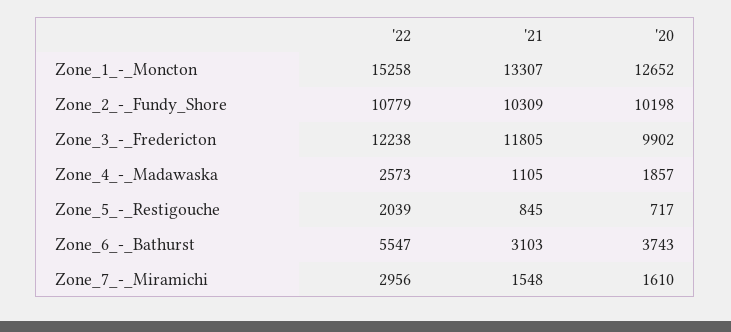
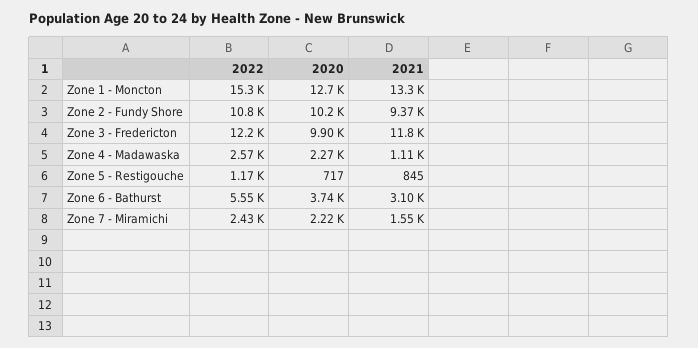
  {
    "'22": {
      "Zone_1_-_Moncton": 15258,
      "Zone_2_-_Fundy_Shore": 10779,
      "Zone_3_-_Fredericton": 12238,
      "Zone_4_-_Madawaska": 2573,
-     "Zone_5_-_Restigouche": 2039,
+     "Zone_5_-_Restigouche": 1170,
      "Zone_6_-_Bathurst": 5547,
-     "Zone_7_-_Miramichi": 2956
+     "Zone_7_-_Miramichi": 2430
    },
    "'21": {
      "Zone_1_-_Moncton": 13307,
-     "Zone_2_-_Fundy_Shore": 10309,
+     "Zone_2_-_Fundy_Shore": 9370,
      "Zone_3_-_Fredericton": 11805,
      "Zone_4_-_Madawaska": 1105,
      "Zone_5_-_Restigouche": 845,
      "Zone_6_-_Bathurst": 3103,
      "Zone_7_-_Miramichi": 1548
    },
    "'20": {
      "Zone_1_-_Moncton": 12652,
      "Zone_2_-_Fundy_Shore": 10198,
      "Zone_3_-_Fredericton": 9902,
-     "Zone_4_-_Madawaska": 1857,
+     "Zone_4_-_Madawaska": 2270,
      "Zone_5_-_Restigouche": 717,
      "Zone_6_-_Bathurst": 3743,
-     "Zone_7_-_Miramichi": 1610
+     "Zone_7_-_Miramichi": 2220
    }
  }

